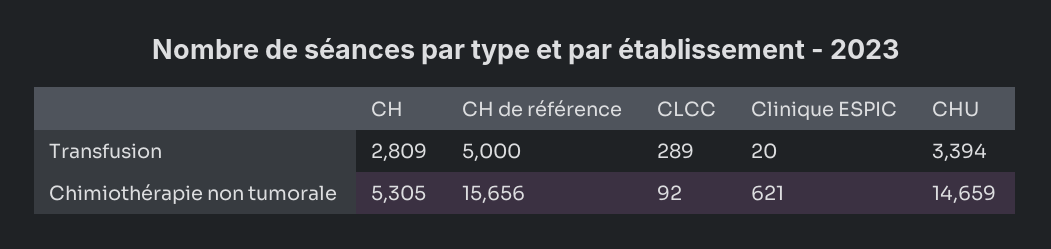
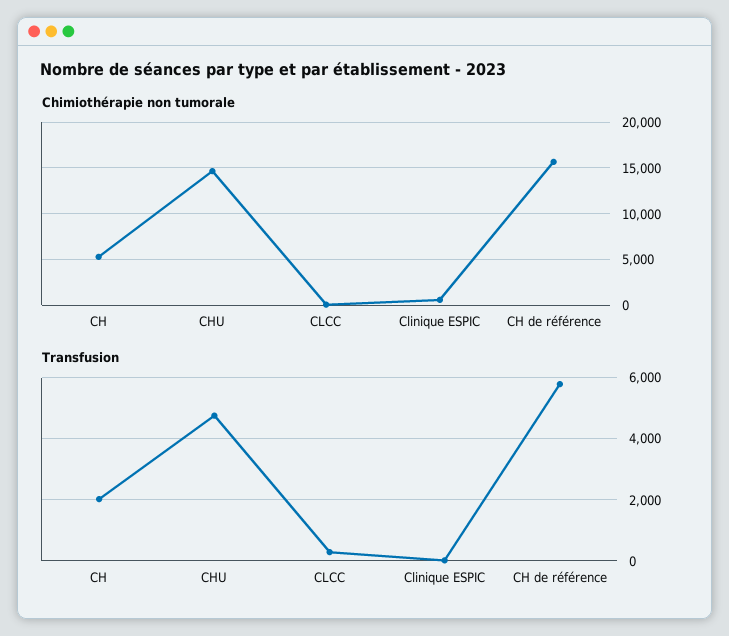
  {
    "Transfusion": {
-     "CH": 2809,
+     "CH": 2000,
-     "CH de référence": 5000,
+     "CH de référence": 5800,
      "CLCC": 289,
      "Clinique ESPIC": 20,
-     "CHU": 3394
+     "CHU": 4800
    },
    "Chimiothérapie non tumorale": {
      "CH": 5305,
      "CH de référence": 15656,
      "CLCC": 92,
      "Clinique ESPIC": 621,
      "CHU": 14659
    }
  }

